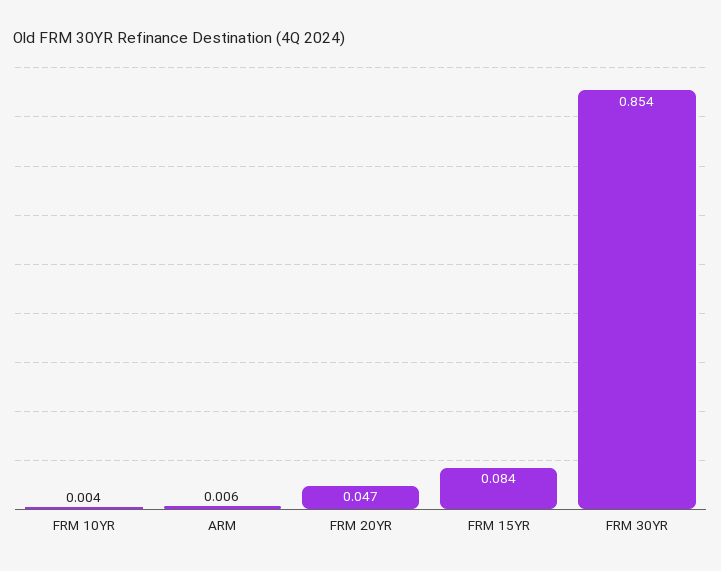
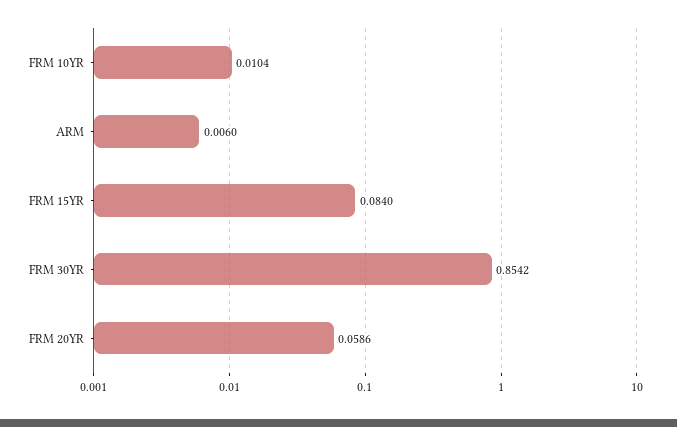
  {
-   "FRM 10YR": 0.004,
+   "FRM 10YR": 0.0104,
    "ARM": 0.006,
-   "FRM 20YR": 0.047,
+   "FRM 20YR": 0.0586,
    "FRM 15YR": 0.084,
    "FRM 30YR": 0.8542
  }

